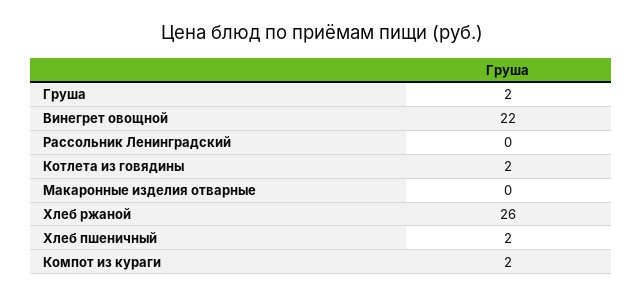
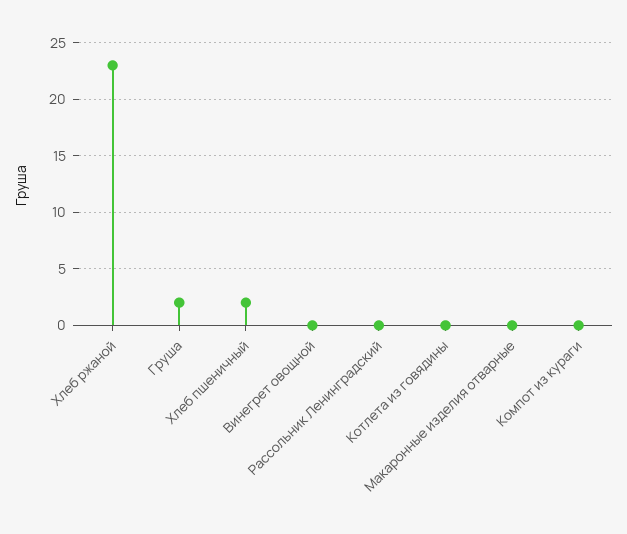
  {
    "Груша": 2,
-   "Винегрет овощной": 22,
+   "Винегрет овощной": 0,
    "Рассольник Ленинградский": 0,
-   "Котлета из говядины": 2,
+   "Котлета из говядины": 0,
    "Макаронные изделия отварные": 0,
-   "Хлеб ржаной": 26,
+   "Хлеб ржаной": 23,
    "Хлеб пшеничный": 2,
-   "Компот из кураги": 2
+   "Компот из кураги": 0
  }

